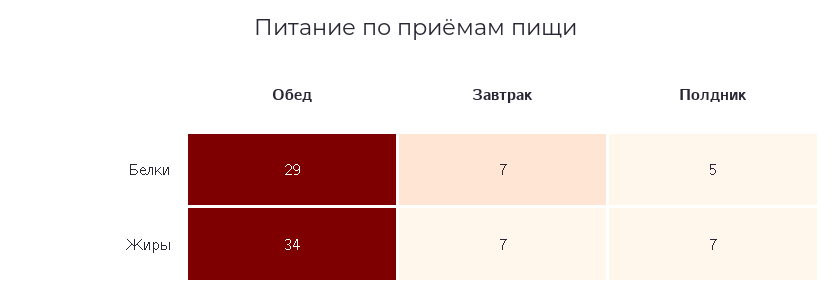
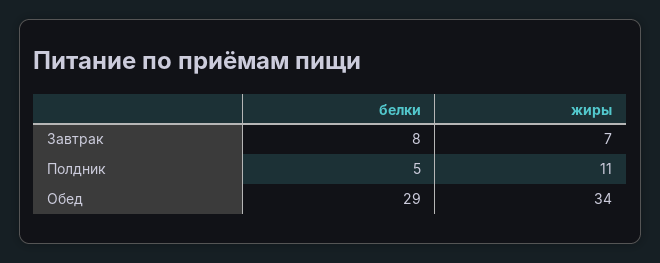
  {
    "Обед": {
      "Белки": 29,
      "Жиры": 34
    },
    "Завтрак": {
-     "Белки": 7,
+     "Белки": 8,
      "Жиры": 7
    },
    "Полдник": {
      "Белки": 5,
-     "Жиры": 7
+     "Жиры": 11
    }
  }

